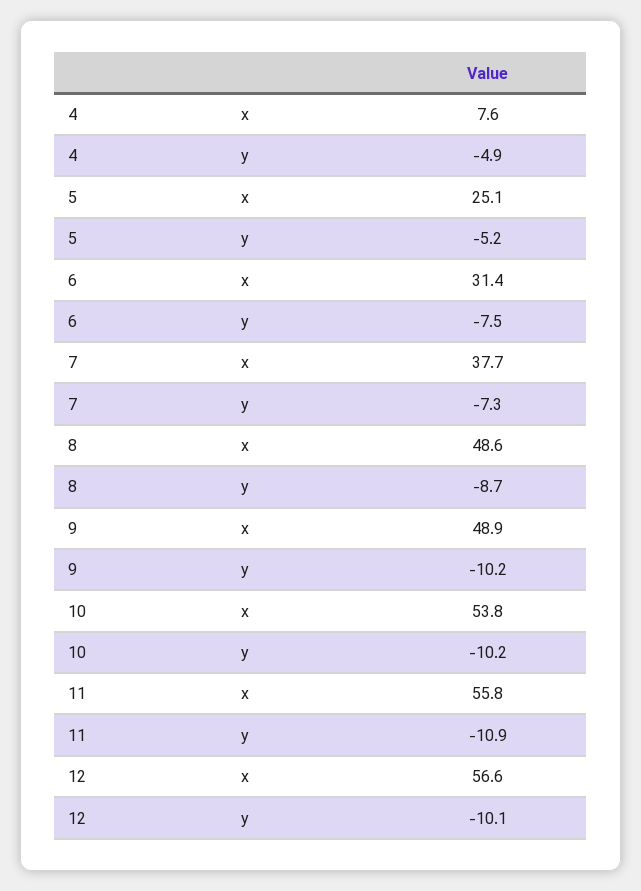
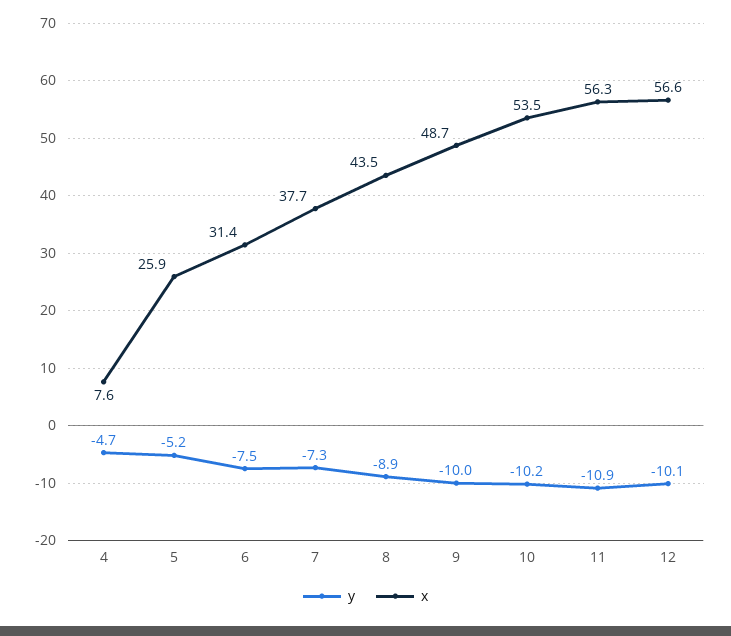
  {
    "x": {
      "4": 7.6,
-     "5": 25.1,
+     "5": 25.9,
      "6": 31.4,
      "7": 37.7,
-     "8": 48.6,
+     "8": 43.5,
-     "9": 48.9,
+     "9": 48.7,
-     "10": 53.8,
+     "10": 53.5,
-     "11": 55.8,
+     "11": 56.3,
      "12": 56.6
    },
    "y": {
-     "4": -4.9,
+     "4": -4.7,
      "5": -5.2,
      "6": -7.5,
      "7": -7.3,
-     "8": -8.7,
+     "8": -8.9,
-     "9": -10.2,
+     "9": -10,
      "10": -10.2,
      "11": -10.9,
      "12": -10.1
    }
  }

